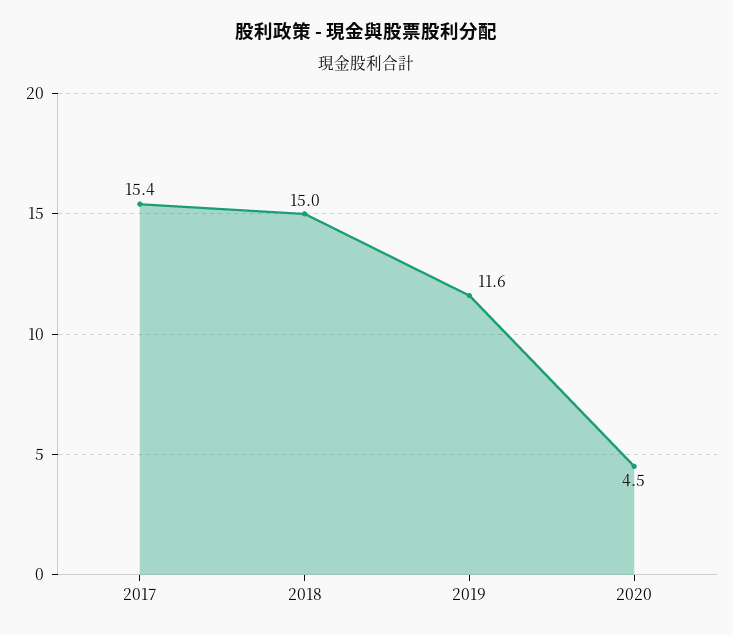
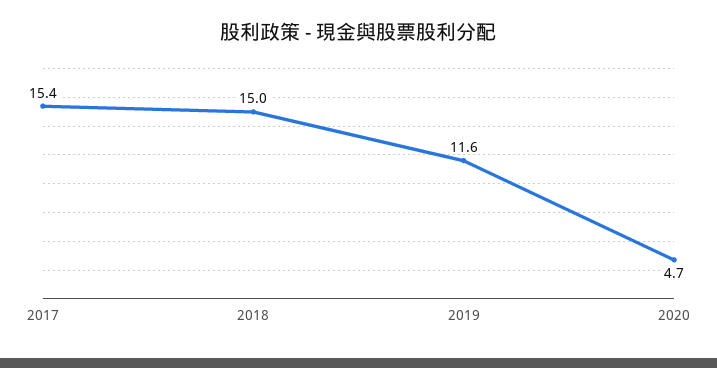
  {
    "2017": 15.4,
    "2018": 15,
    "2019": 11.6,
-   "2020": 4.5
+   "2020": 4.7
  }

